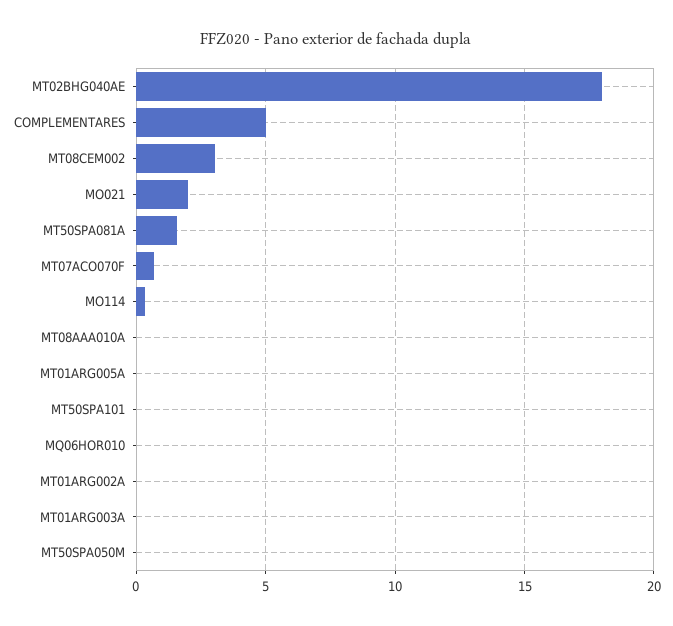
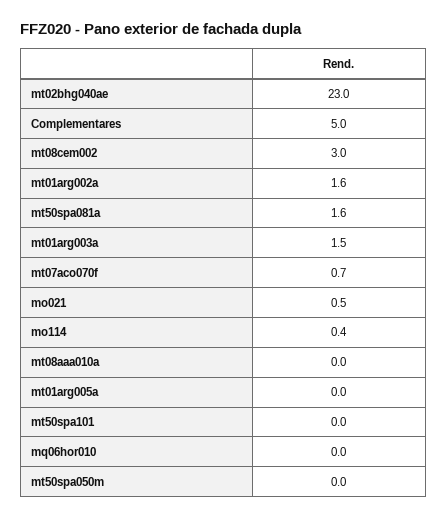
  {
-   "MT02BHG040AE": 18,
+   "MT02BHG040AE": 23,
    "COMPLEMENTARES": 5,
    "MT08CEM002": 3,
-   "MO021": 2,
+   "MO021": 0.5,
    "MT50SPA081A": 1.6,
    "MT07ACO070F": 0.7,
    "MO114": 0.4,
    "MT08AAA010A": 0,
    "MT01ARG005A": 0,
    "MT50SPA101": 0,
    "MQ06HOR010": 0,
-   "MT01ARG002A": 0,
+   "MT01ARG002A": 1.6,
-   "MT01ARG003A": 0,
+   "MT01ARG003A": 1.5,
    "MT50SPA050M": 0
  }

